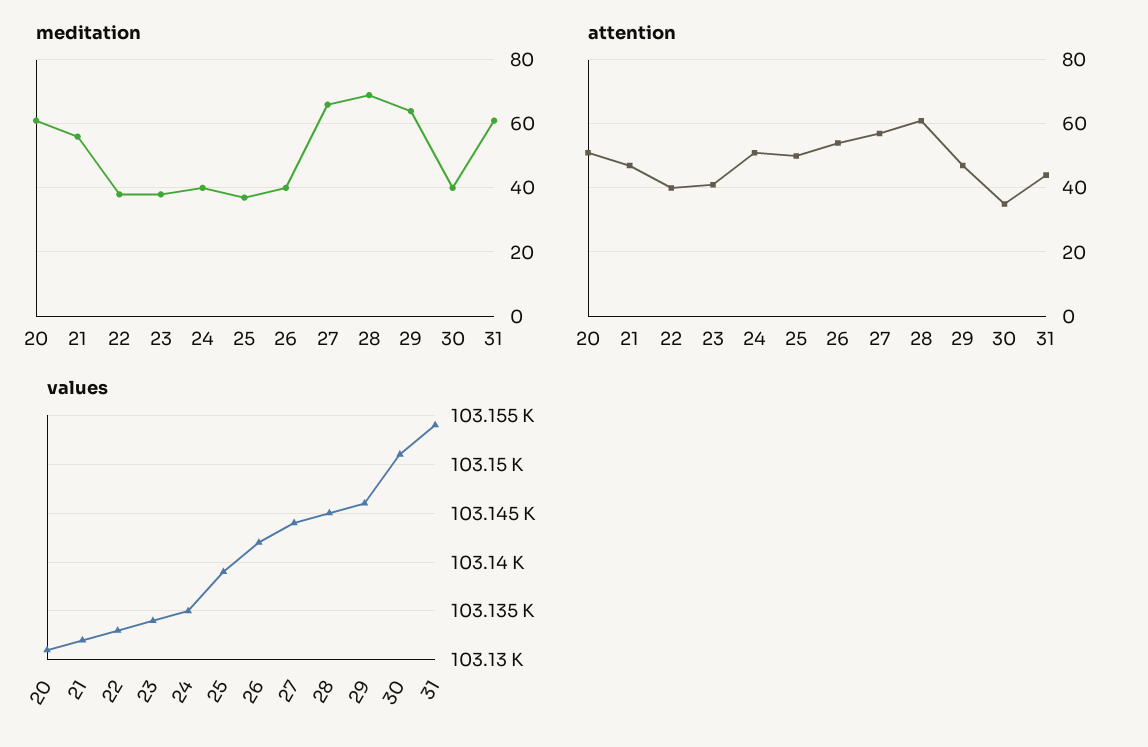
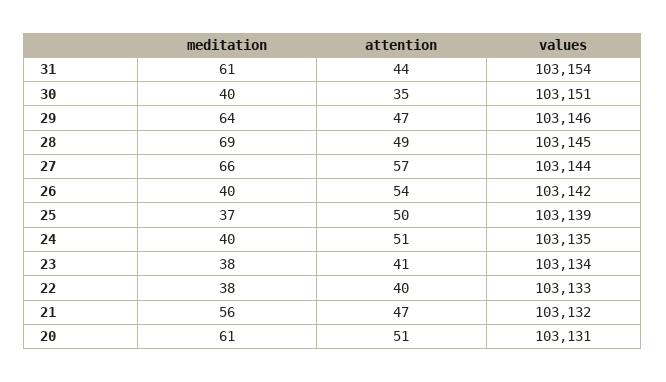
  {
    "meditation": {
      "20": 61,
      "21": 56,
      "22": 38,
      "23": 38,
      "24": 40,
      "25": 37,
      "26": 40,
      "27": 66,
      "28": 69,
      "29": 64,
      "30": 40,
      "31": 61
    },
    "attention": {
      "20": 51,
      "21": 47,
      "22": 40,
      "23": 41,
      "24": 51,
      "25": 50,
      "26": 54,
      "27": 57,
-     "28": 60,
+     "28": 49,
      "29": 47,
      "30": 35,
      "31": 44
    },
    "values": {
      "20": 103131,
      "21": 103132,
      "22": 103133,
      "23": 103134,
      "24": 103135,
      "25": 103139,
      "26": 103142,
      "27": 103144,
      "28": 103145,
      "29": 103146,
      "30": 103151,
      "31": 103154
    }
  }

